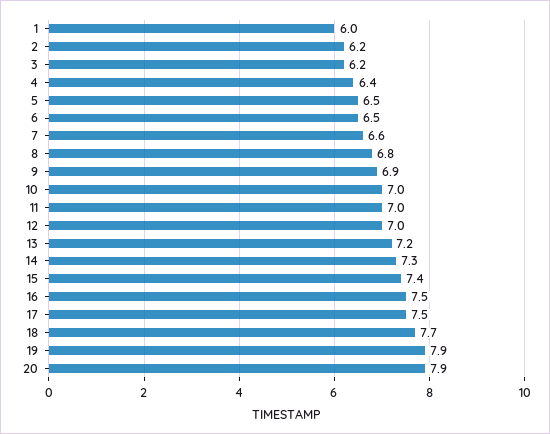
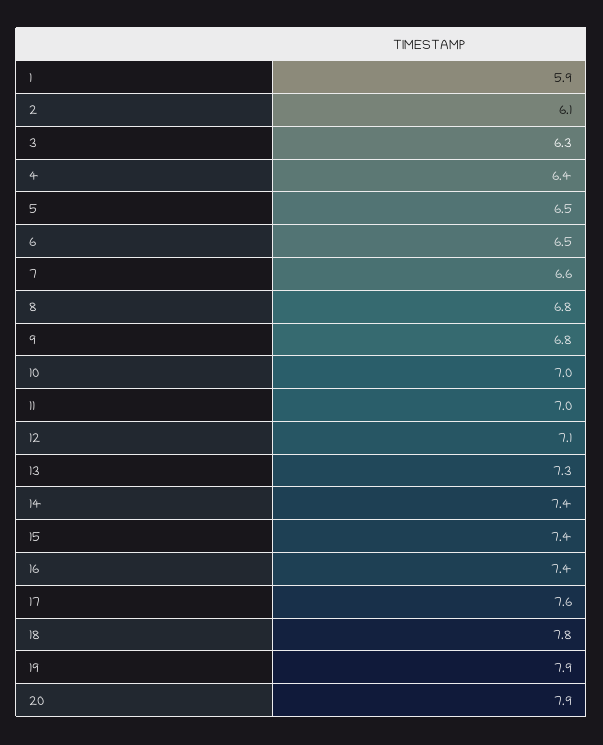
  {
-   "1": 6,
+   "1": 5.9,
-   "2": 6.2,
+   "2": 6.1,
-   "3": 6.2,
+   "3": 6.3,
    "4": 6.4,
    "5": 6.5,
    "6": 6.5,
    "7": 6.6,
    "8": 6.8,
-   "9": 6.9,
+   "9": 6.8,
    "10": 7,
    "11": 7,
-   "12": 7,
+   "12": 7.1,
-   "13": 7.2,
+   "13": 7.3,
-   "14": 7.3,
+   "14": 7.4,
    "15": 7.4,
-   "16": 7.5,
+   "16": 7.4,
-   "17": 7.5,
+   "17": 7.6,
-   "18": 7.7,
+   "18": 7.8,
    "19": 7.9,
    "20": 7.9
  }

